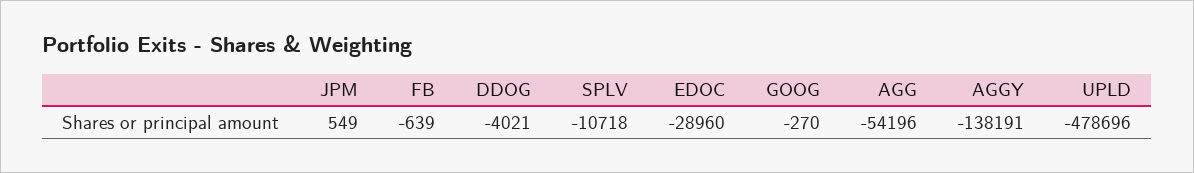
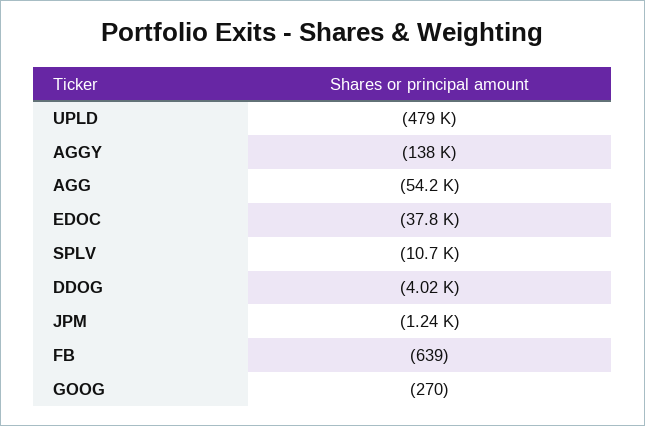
  {
-   "JPM": 549,
+   "JPM": -1240,
    "FB": -639,
    "DDOG": -4021,
    "SPLV": -10718,
-   "EDOC": -28960,
+   "EDOC": -37800,
    "GOOG": -270,
    "AGG": -54196,
    "AGGY": -138191,
    "UPLD": -478696
  }

